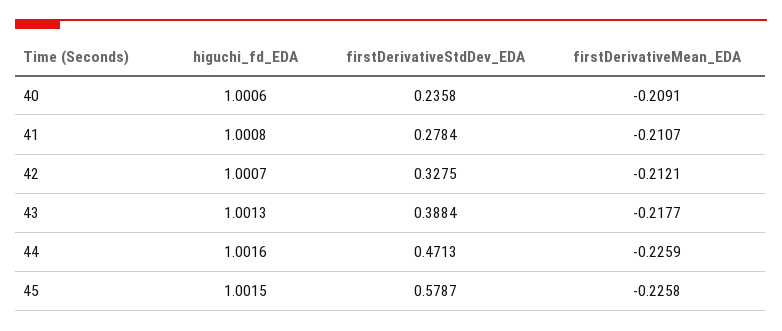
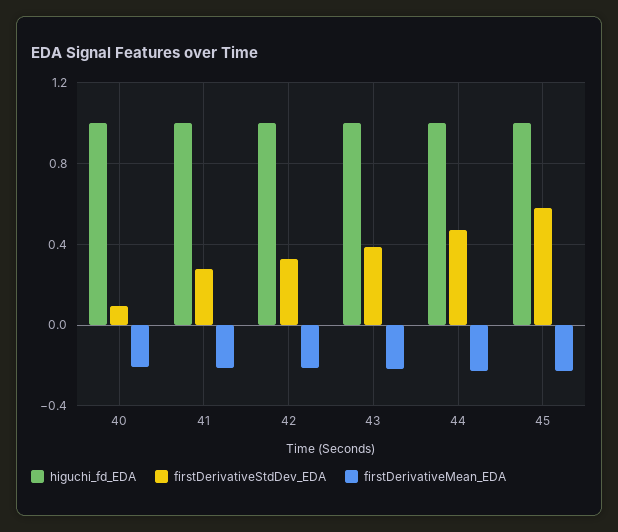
  {
    "higuchi_fd_EDA": {
      "40": 1.0006,
      "41": 1.0008,
      "42": 1.0007,
      "43": 1.0013,
      "44": 1.0016,
      "45": 1.0015
    },
    "firstDerivativeStdDev_EDA": {
-     "40": 0.2358,
+     "40": 0.1,
      "41": 0.2784,
      "42": 0.3275,
      "43": 0.3884,
      "44": 0.4713,
      "45": 0.5787
    },
    "firstDerivativeMean_EDA": {
      "40": -0.2091,
      "41": -0.2107,
      "42": -0.2121,
      "43": -0.2177,
      "44": -0.2259,
      "45": -0.2258
    }
  }

